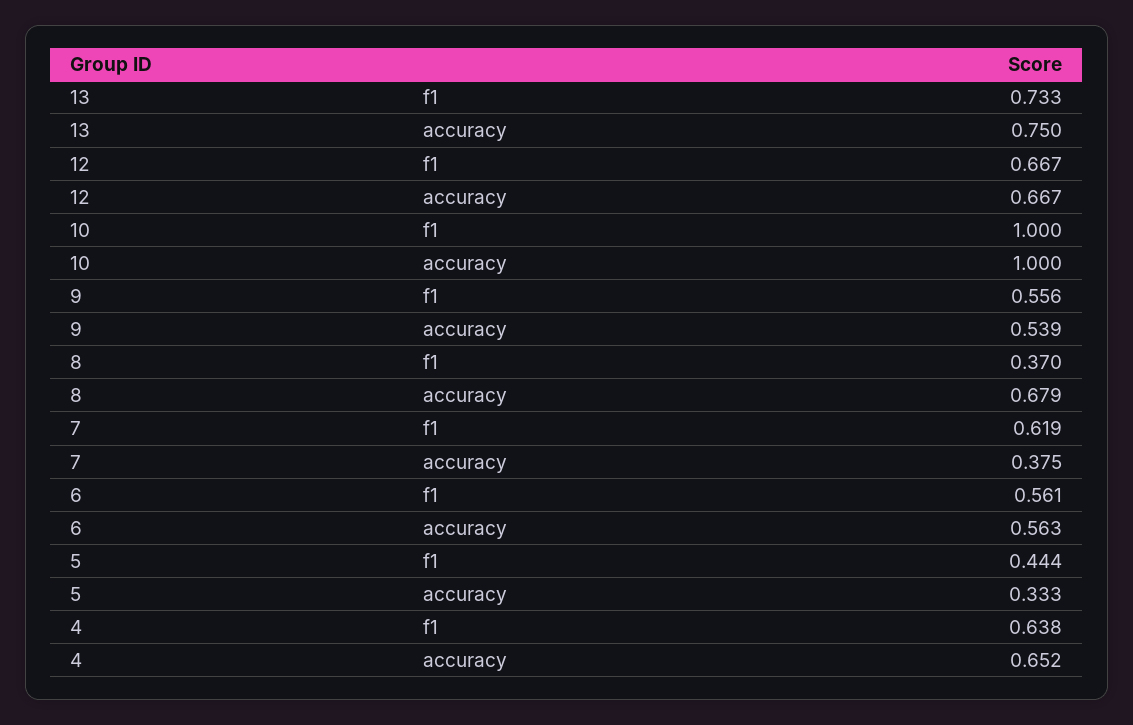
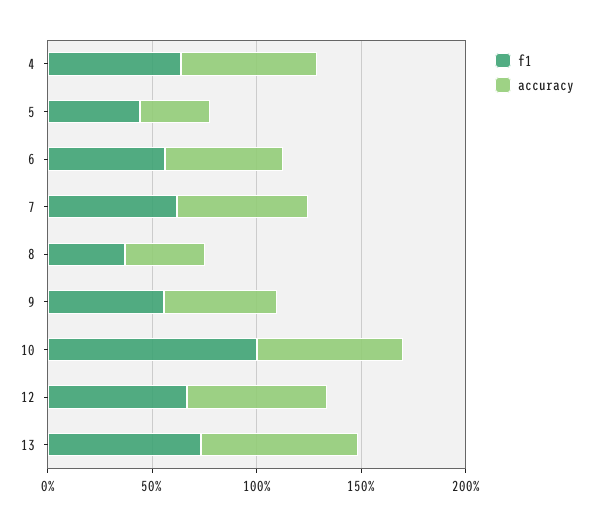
  {
    "f1": {
      "13": 0.733,
      "12": 0.667,
      "10": 1,
      "9": 0.556,
      "8": 0.37,
      "7": 0.619,
      "6": 0.561,
      "5": 0.444,
      "4": 0.638
    },
    "accuracy": {
      "13": 0.75,
      "12": 0.667,
-     "10": 1,
+     "10": 0.7,
      "9": 0.539,
-     "8": 0.679,
+     "8": 0.4,
-     "7": 0.375,
+     "7": 0.6,
      "6": 0.563,
      "5": 0.333,
      "4": 0.652
    }
  }

